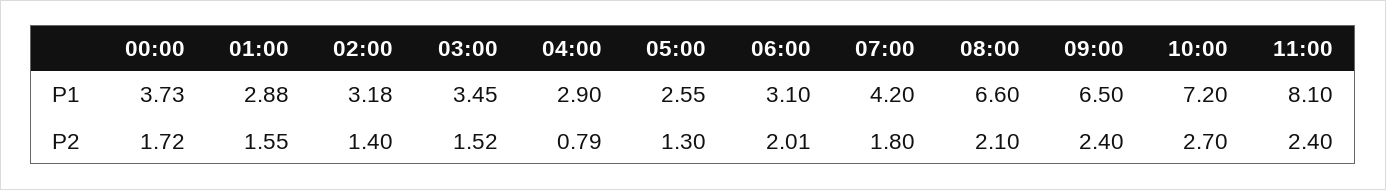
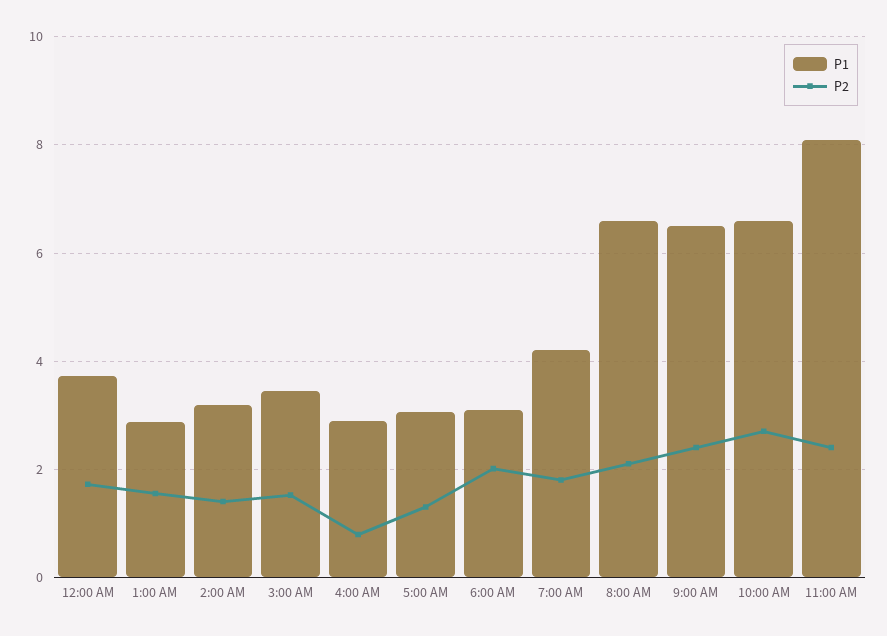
  {
    "P1": {
      "00:00": 3.73,
      "01:00": 2.88,
      "02:00": 3.18,
      "03:00": 3.45,
      "04:00": 2.9,
-     "05:00": 2.55,
+     "05:00": 3,
      "06:00": 3.1,
      "07:00": 4.2,
      "08:00": 6.6,
      "09:00": 6.5,
-     "10:00": 7.2,
+     "10:00": 6.6,
      "11:00": 8.1
    },
    "P2": {
      "00:00": 1.72,
      "01:00": 1.55,
      "02:00": 1.4,
      "03:00": 1.52,
      "04:00": 0.79,
      "05:00": 1.3,
      "06:00": 2.01,
      "07:00": 1.8,
      "08:00": 2.1,
      "09:00": 2.4,
      "10:00": 2.7,
      "11:00": 2.4
    }
  }

